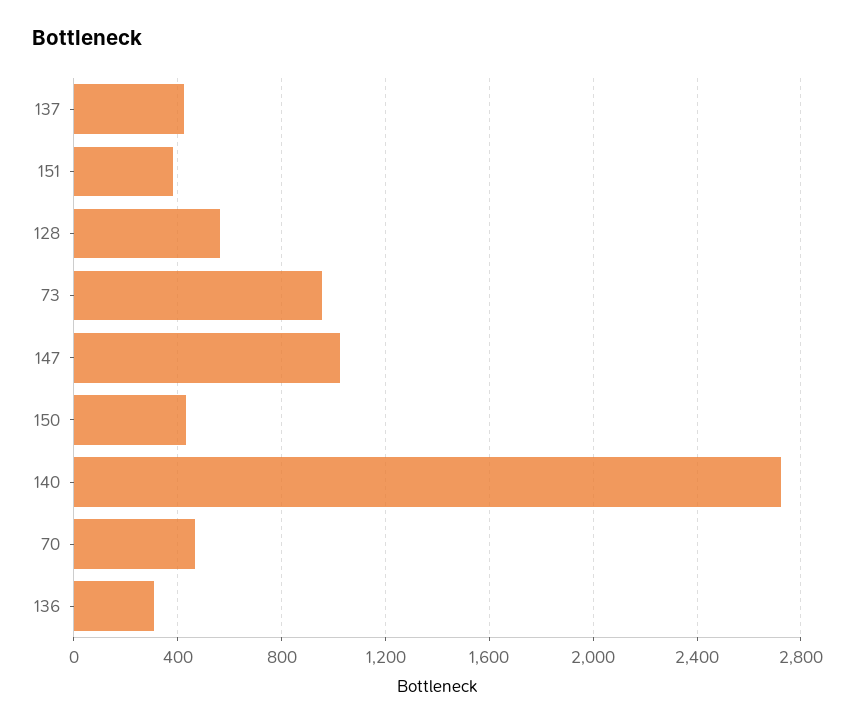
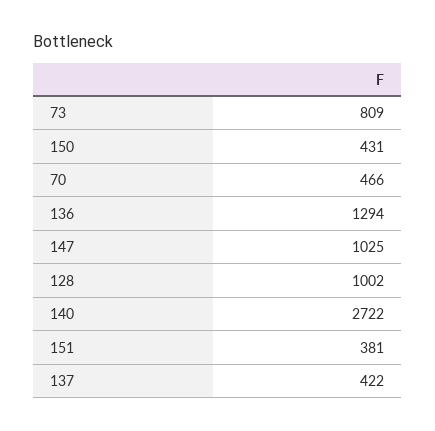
  {
    "137": 422,
    "151": 381,
-   "128": 550,
+   "128": 1002,
-   "73": 950,
+   "73": 809,
    "147": 1025,
    "150": 431,
    "140": 2722,
    "70": 466,
-   "136": 300
+   "136": 1294
  }

